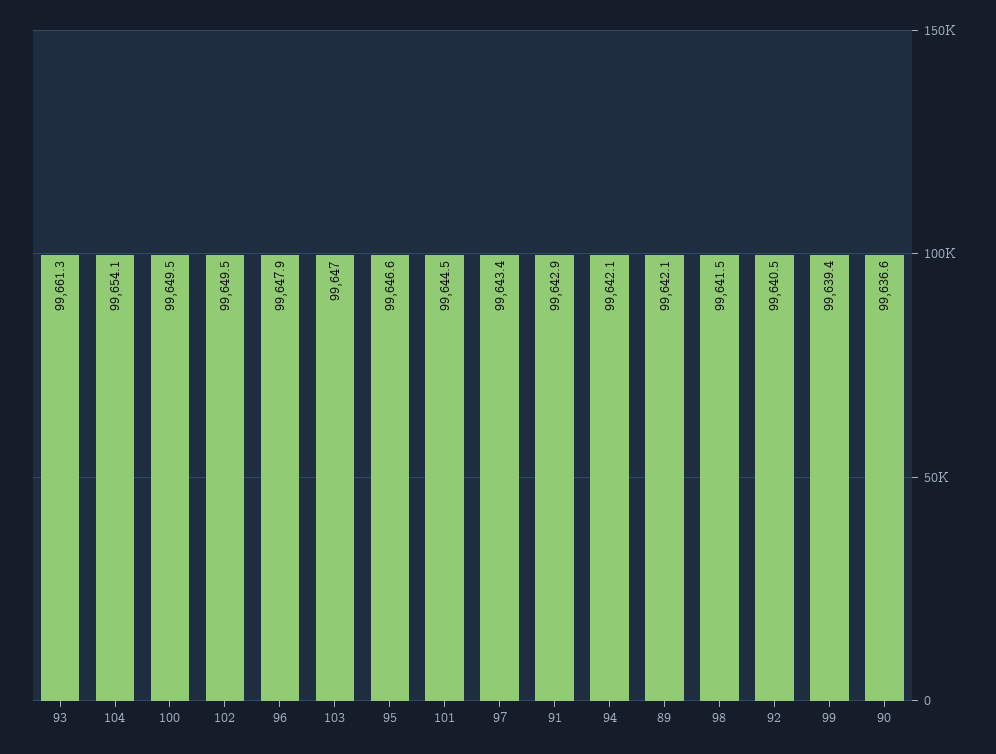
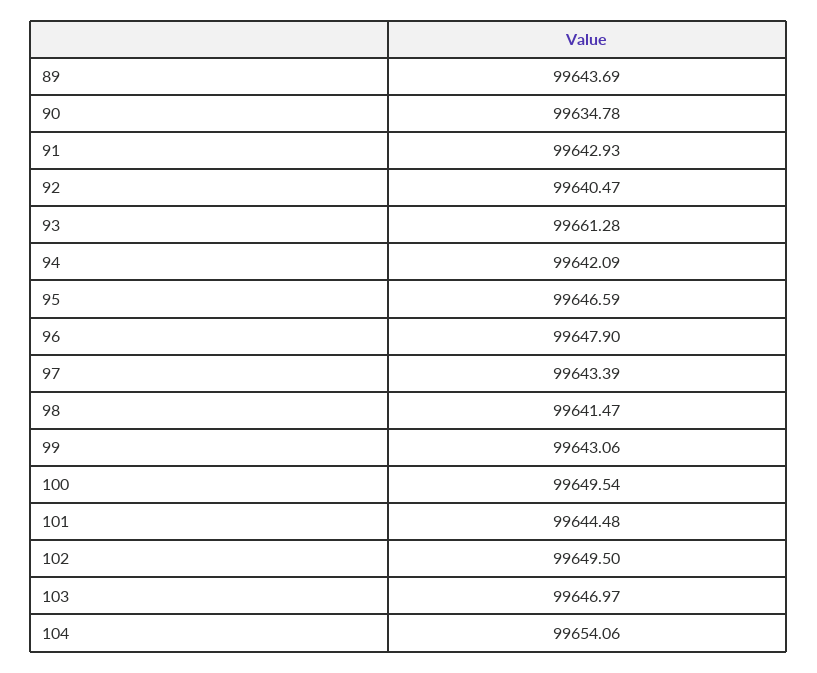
  {
    "93": 99661.28,
    "104": 99654.06,
    "100": 99649.54,
    "102": 99649.5,
    "96": 99647.9,
    "103": 99646.97,
    "95": 99646.59,
    "101": 99644.48,
    "97": 99643.39,
    "91": 99642.93,
    "94": 99642.09,
-   "89": 99642.1,
+   "89": 99643.69,
    "98": 99641.47,
    "92": 99640.47,
-   "99": 99639.4,
+   "99": 99643.06,
-   "90": 99636.6
+   "90": 99634.78
  }

